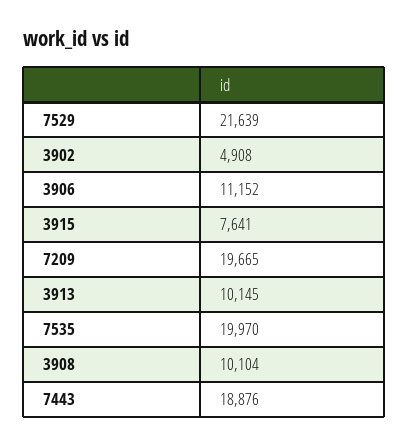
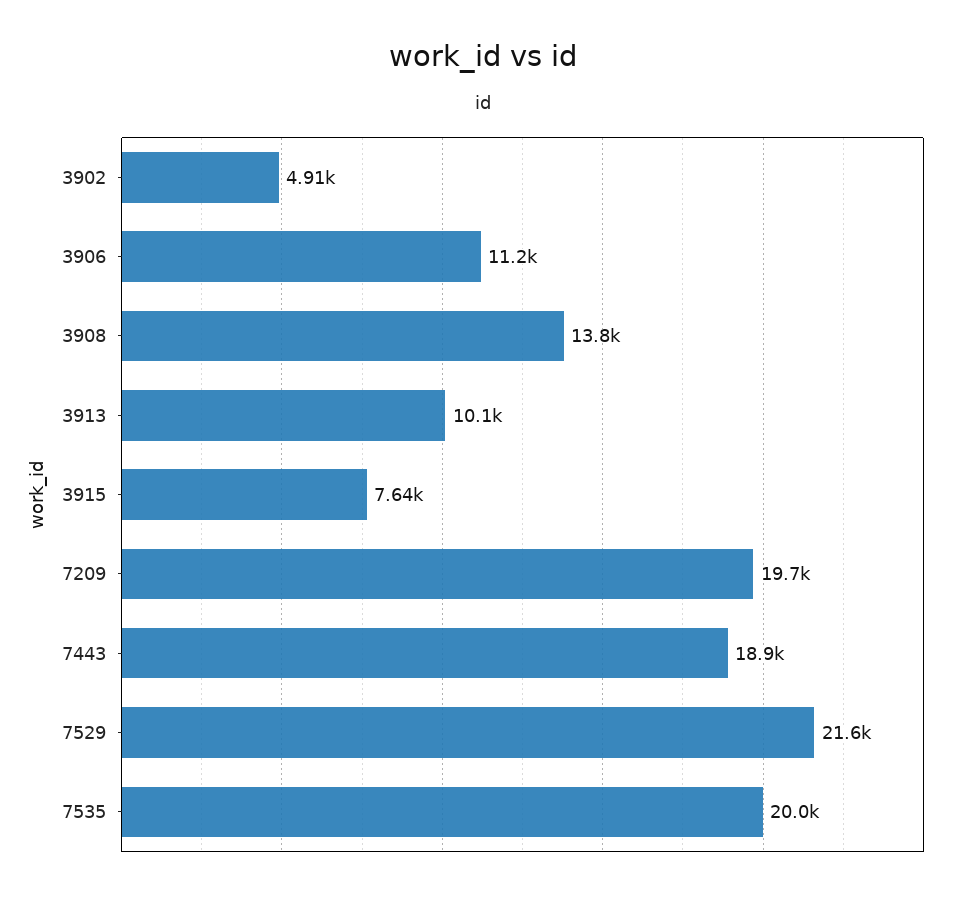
  {
    "7529": 21639,
    "3902": 4908,
    "3906": 11152,
    "3915": 7641,
    "7209": 19665,
    "3913": 10145,
    "7535": 19970,
-   "3908": 10104,
+   "3908": 13800,
    "7443": 18876
  }

